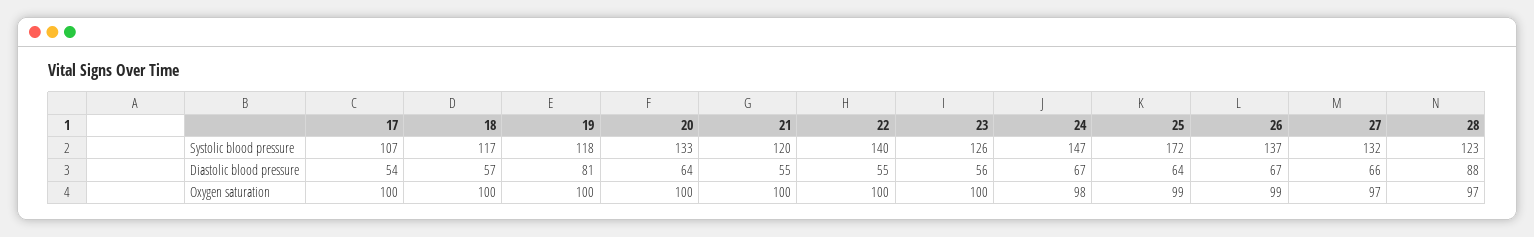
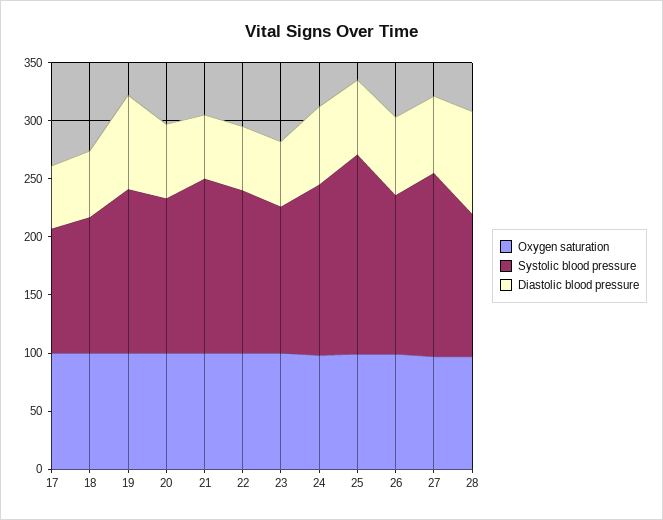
  {
    "Systolic blood pressure": {
      "17": 107,
      "18": 117,
-     "19": 118,
+     "19": 140,
      "20": 133,
-     "21": 120,
+     "21": 150,
      "22": 140,
      "23": 126,
      "24": 147,
      "25": 172,
      "26": 137,
-     "27": 132,
+     "27": 160,
      "28": 123
    },
    "Diastolic blood pressure": {
      "17": 54,
      "18": 57,
      "19": 81,
      "20": 64,
      "21": 55,
      "22": 55,
      "23": 56,
      "24": 67,
      "25": 64,
      "26": 67,
      "27": 66,
      "28": 88
    },
    "Oxygen saturation": {
      "17": 100,
      "18": 100,
      "19": 100,
      "20": 100,
      "21": 100,
      "22": 100,
      "23": 100,
      "24": 98,
      "25": 99,
      "26": 99,
      "27": 97,
      "28": 97
    }
  }

